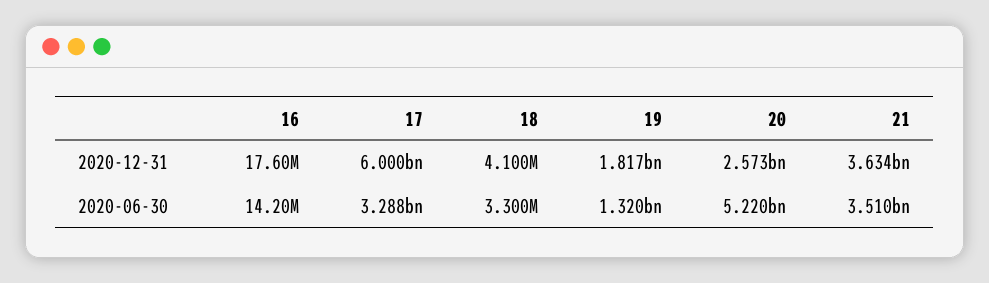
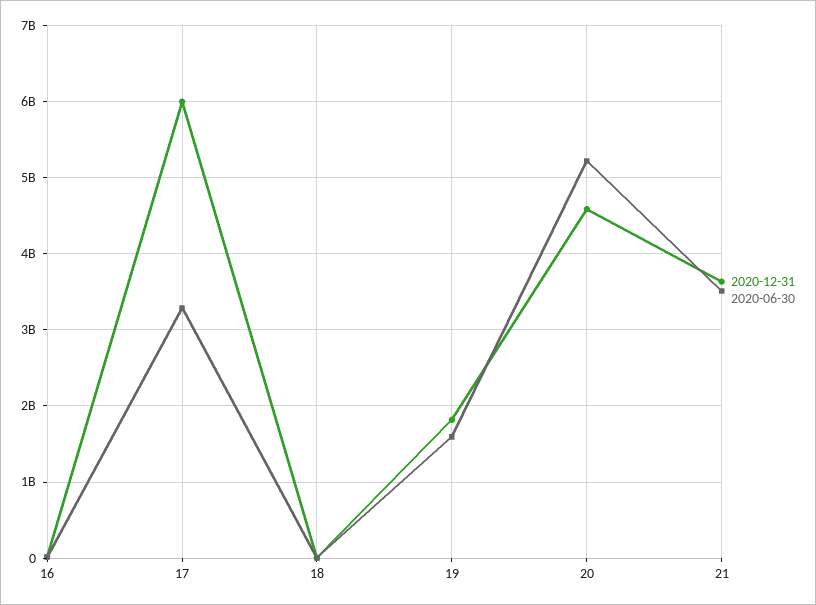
  {
    "2020-12-31": {
      "16": 17600000,
      "17": 6000000000,
      "18": 4100000,
      "19": 1817000000,
-     "20": 2573000000,
+     "20": 4600000000,
      "21": 3634000000
    },
    "2020-06-30": {
      "16": 14200000,
      "17": 3288000000,
      "18": 3300000,
-     "19": 1320000000,
+     "19": 1600000000,
      "20": 5220000000,
      "21": 3510000000
    }
  }

